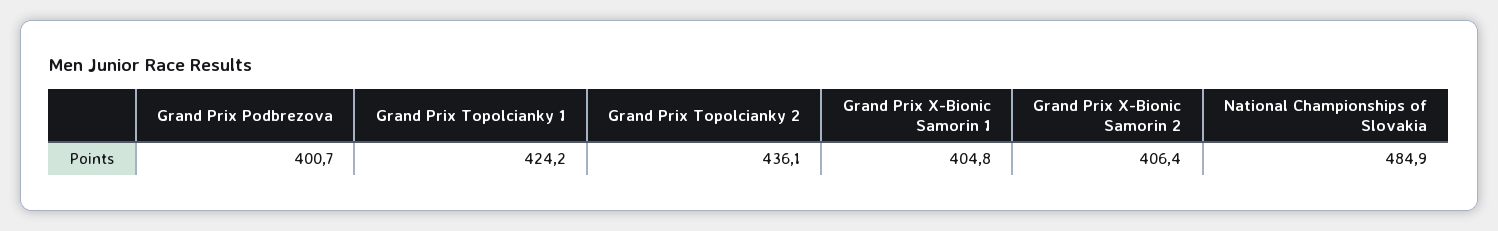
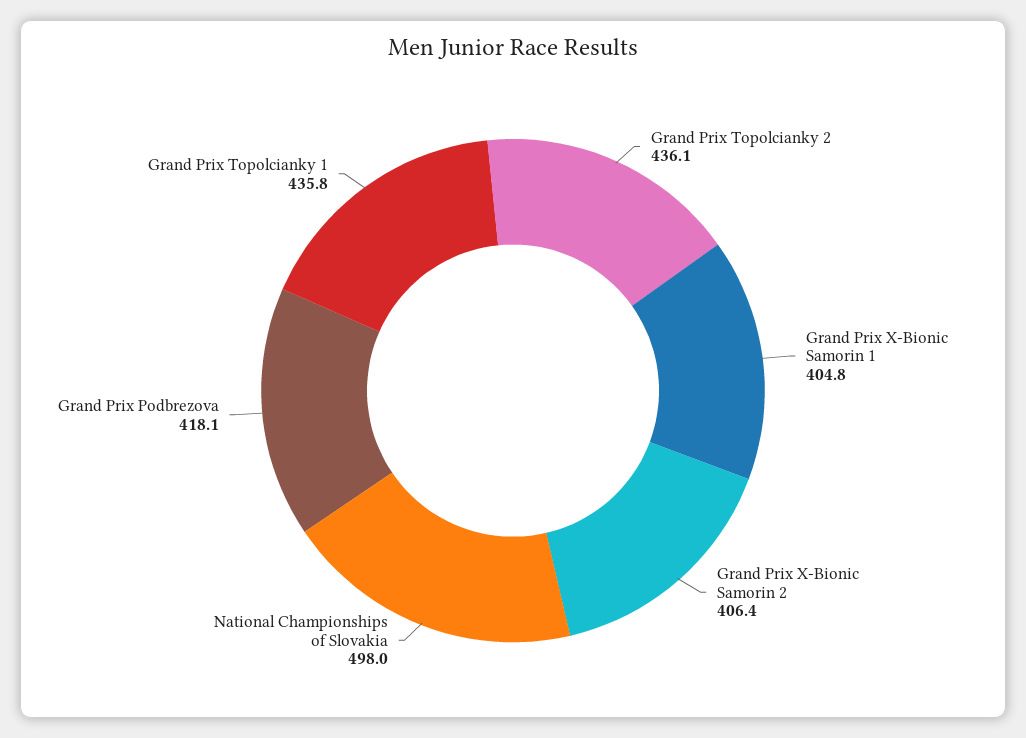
  {
-   "Grand Prix Podbrezova": 400.7,
+   "Grand Prix Podbrezova": 418.1,
-   "Grand Prix Topolcianky 1": 424.2,
+   "Grand Prix Topolcianky 1": 435.8,
    "Grand Prix Topolcianky 2": 436.1,
    "Grand Prix X-Bionic Samorin 1": 404.8,
    "Grand Prix X-Bionic Samorin 2": 406.4,
-   "National Championships of Slovakia": 484.9
+   "National Championships of Slovakia": 498
  }

